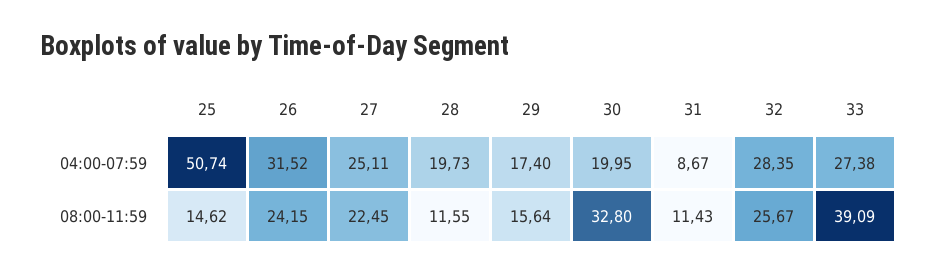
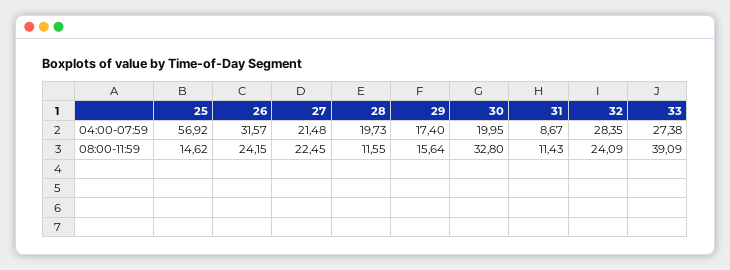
  {
    "25": {
-     "04:00-07:59": 50.74,
+     "04:00-07:59": 56.92,
      "08:00-11:59": 14.62
    },
    "26": {
-     "04:00-07:59": 31.52,
+     "04:00-07:59": 31.57,
      "08:00-11:59": 24.15
    },
    "27": {
-     "04:00-07:59": 25.11,
+     "04:00-07:59": 21.48,
      "08:00-11:59": 22.45
    },
    "28": {
      "04:00-07:59": 19.73,
      "08:00-11:59": 11.55
    },
    "29": {
      "04:00-07:59": 17.4,
      "08:00-11:59": 15.64
    },
    "30": {
      "04:00-07:59": 19.95,
      "08:00-11:59": 32.8
    },
    "31": {
      "04:00-07:59": 8.67,
      "08:00-11:59": 11.43
    },
    "32": {
      "04:00-07:59": 28.35,
-     "08:00-11:59": 25.67
+     "08:00-11:59": 24.09
    },
    "33": {
      "04:00-07:59": 27.38,
      "08:00-11:59": 39.09
    }
  }

